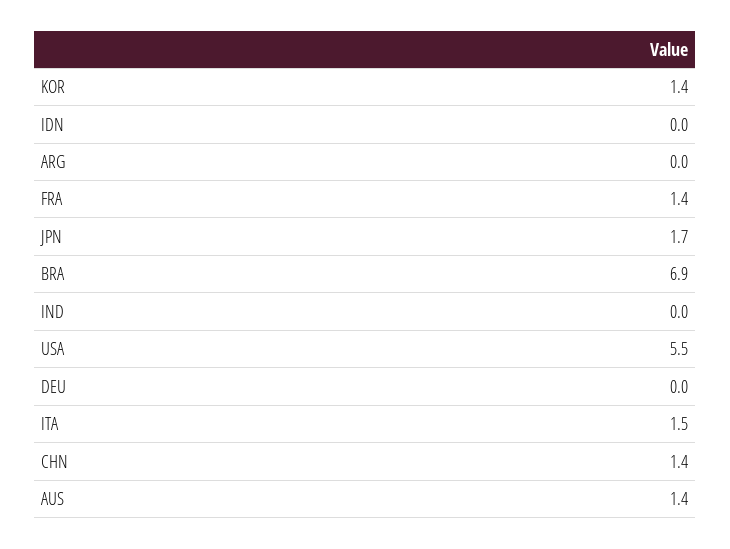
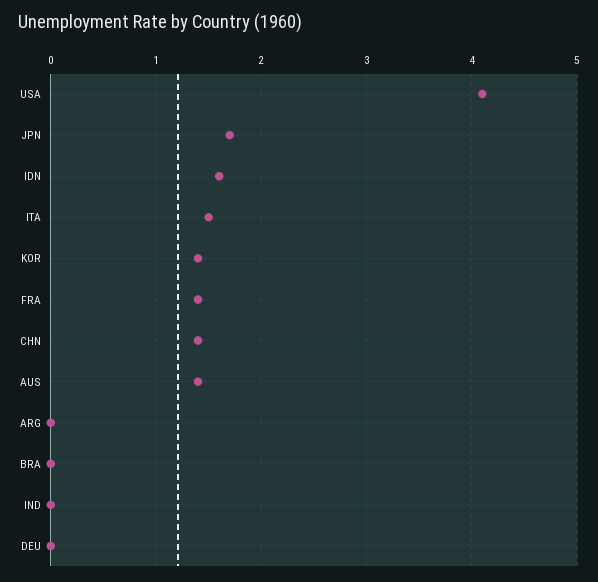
  {
    "KOR": 1.4,
-   "IDN": 0,
+   "IDN": 1.6,
    "ARG": 0,
    "FRA": 1.4,
    "JPN": 1.7,
-   "BRA": 6.9,
+   "BRA": 0,
    "IND": 0,
-   "USA": 5.5,
+   "USA": 4.1,
    "DEU": 0,
    "ITA": 1.5,
    "CHN": 1.4,
    "AUS": 1.4
  }

